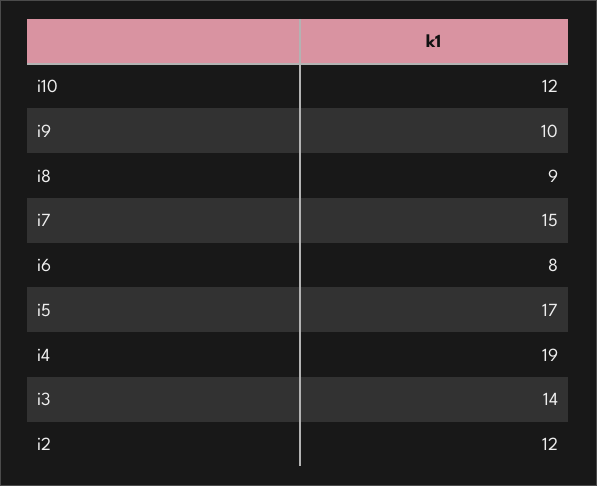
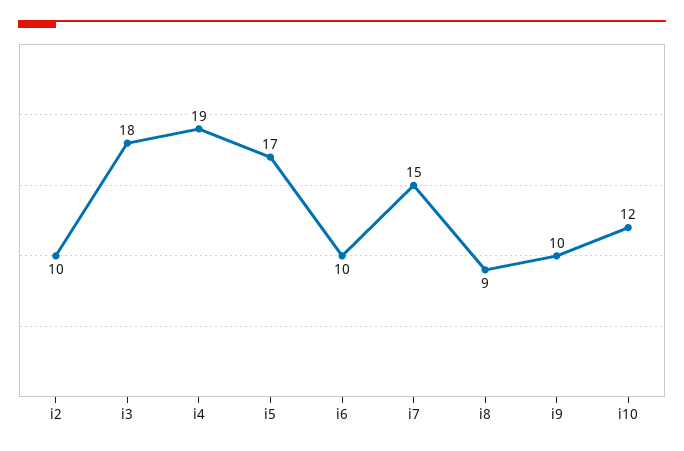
  {
    "i10": 12,
    "i9": 10,
    "i8": 9,
    "i7": 15,
-   "i6": 8,
+   "i6": 10,
    "i5": 17,
    "i4": 19,
-   "i3": 14,
+   "i3": 18,
-   "i2": 12
+   "i2": 10
  }

